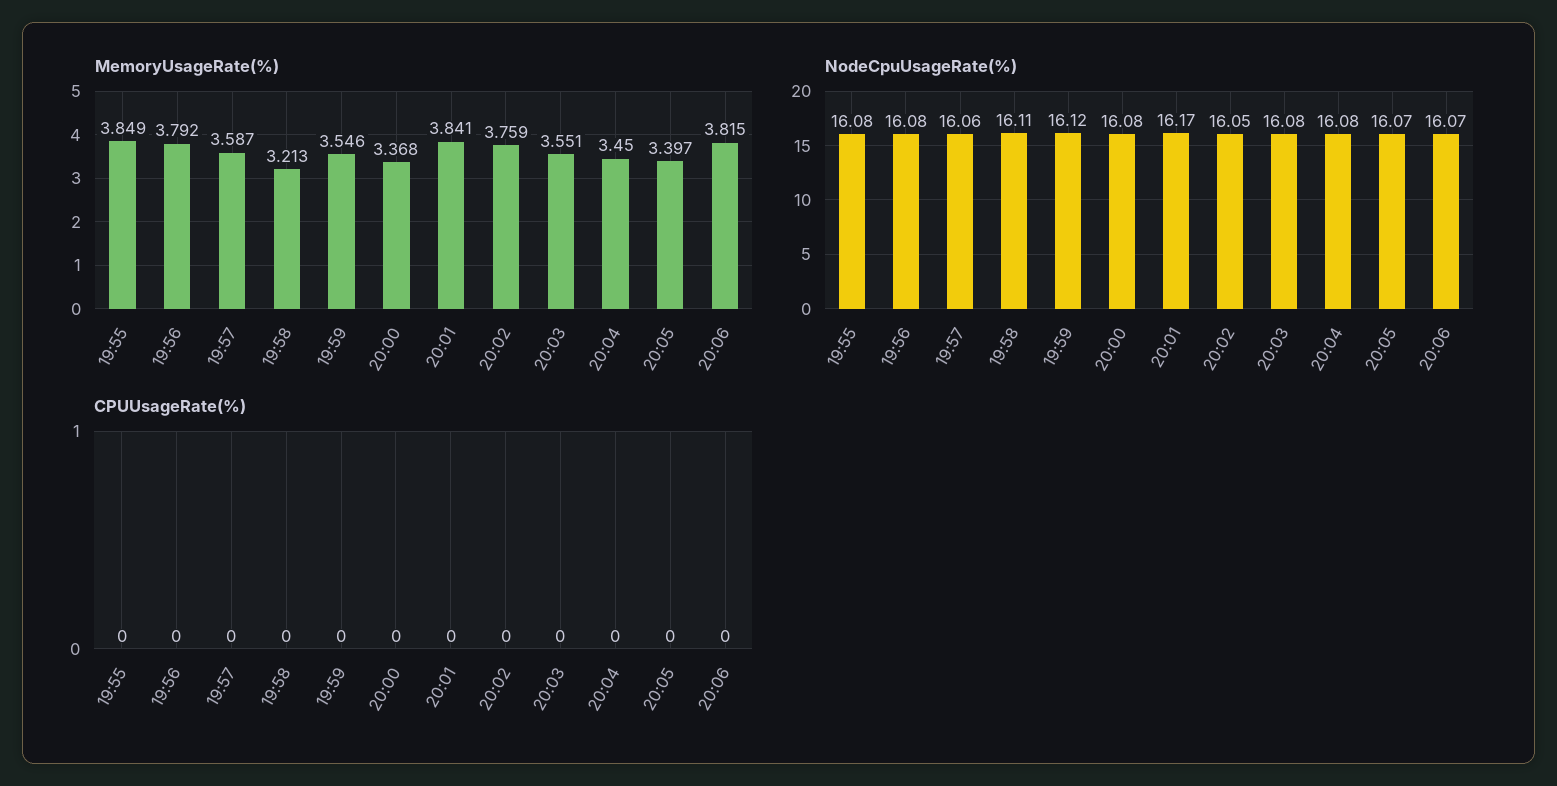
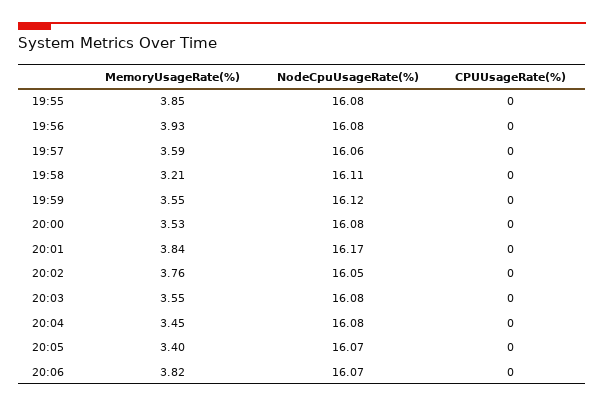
  {
    "MemoryUsageRate(%)": {
      "19:55": 3.849,
-     "19:56": 3.792,
+     "19:56": 3.93,
      "19:57": 3.587,
      "19:58": 3.213,
      "19:59": 3.546,
-     "20:00": 3.368,
+     "20:00": 3.53,
      "20:01": 3.841,
      "20:02": 3.759,
      "20:03": 3.551,
      "20:04": 3.45,
      "20:05": 3.397,
      "20:06": 3.815
    },
    "NodeCpuUsageRate(%)": {
      "19:55": 16.08,
      "19:56": 16.08,
      "19:57": 16.06,
      "19:58": 16.11,
      "19:59": 16.12,
      "20:00": 16.08,
      "20:01": 16.17,
      "20:02": 16.05,
      "20:03": 16.08,
      "20:04": 16.08,
      "20:05": 16.07,
      "20:06": 16.07
    },
    "CPUUsageRate(%)": {
      "19:55": 0,
      "19:56": 0,
      "19:57": 0,
      "19:58": 0,
      "19:59": 0,
      "20:00": 0,
      "20:01": 0,
      "20:02": 0,
      "20:03": 0,
      "20:04": 0,
      "20:05": 0,
      "20:06": 0
    }
  }

